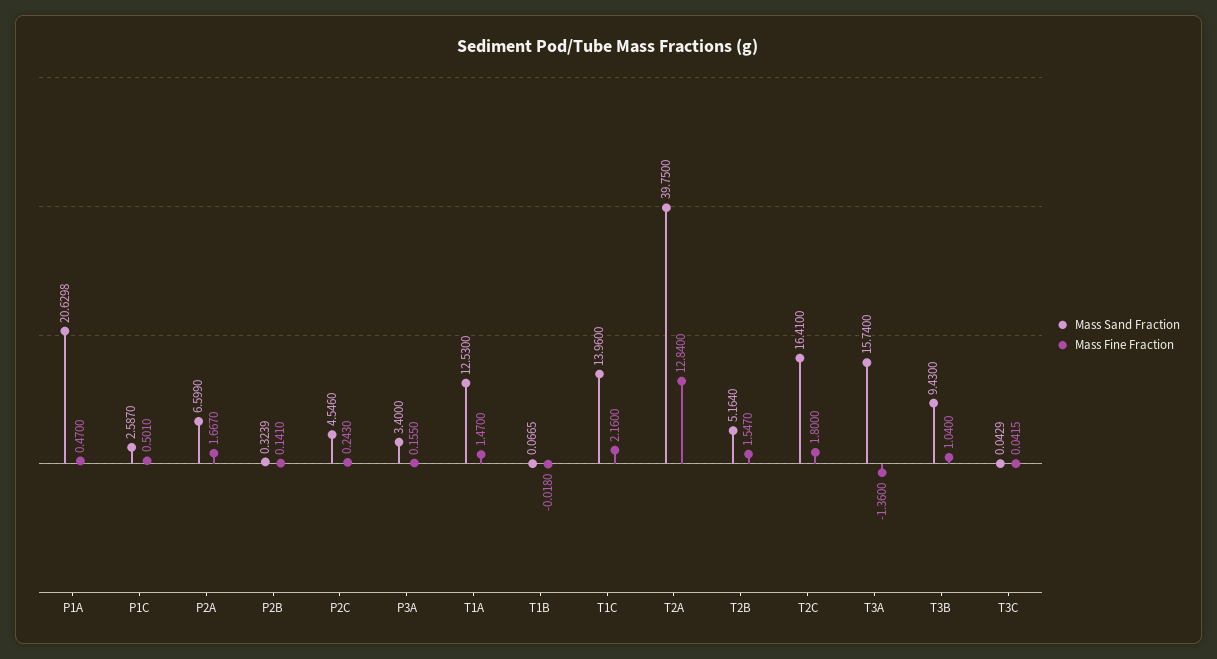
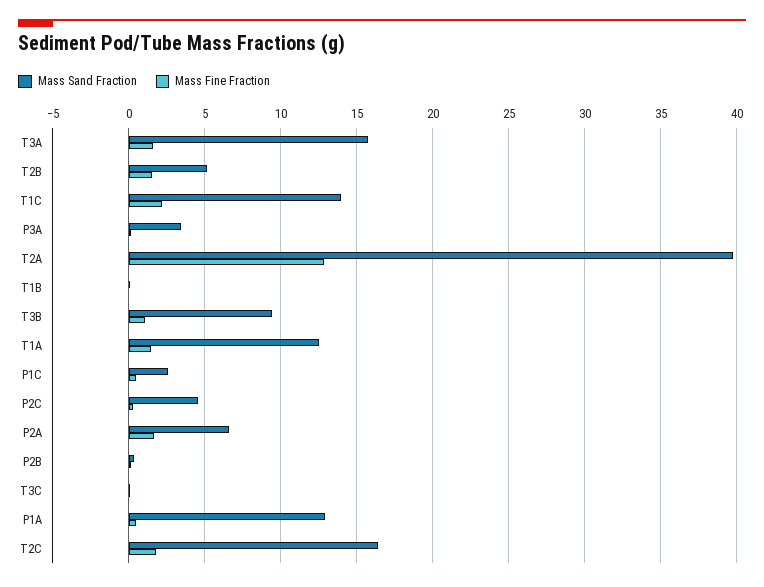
  {
    "Mass Sand Fraction": {
-     "P1A": 20.6298,
+     "P1A": 13,
      "P1C": 2.587,
      "P2A": 6.599,
      "P2B": 0.3239,
      "P2C": 4.546,
      "P3A": 3.4,
      "T1A": 12.53,
      "T1B": 0.0665,
      "T1C": 13.96,
      "T2A": 39.75,
      "T2B": 5.164,
      "T2C": 16.41,
      "T3A": 15.74,
      "T3B": 9.43,
      "T3C": 0.0429
    },
    "Mass Fine Fraction": {
      "P1A": 0.47,
      "P1C": 0.501,
      "P2A": 1.667,
      "P2B": 0.141,
      "P2C": 0.243,
      "P3A": 0.155,
      "T1A": 1.47,
      "T1B": -0.018,
      "T1C": 2.16,
      "T2A": 12.84,
      "T2B": 1.547,
      "T2C": 1.8,
-     "T3A": -1.36,
+     "T3A": 1.5,
      "T3B": 1.04,
      "T3C": 0.0415
    }
  }

